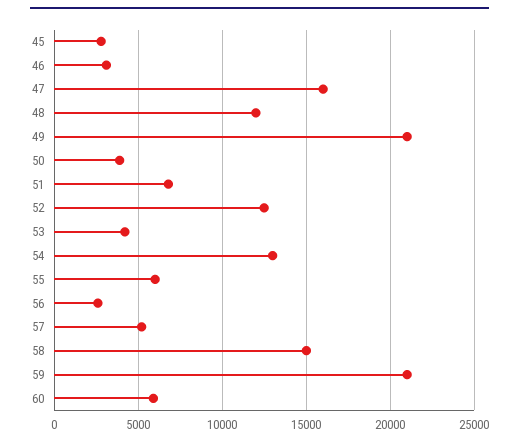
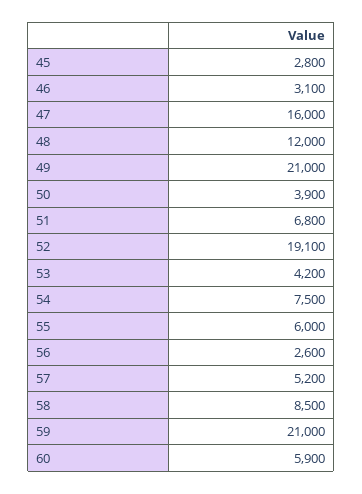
  {
    "45": 2800,
    "46": 3100,
    "47": 16000,
    "48": 12000,
    "49": 21000,
    "50": 3900,
    "51": 6800,
-   "52": 12500,
+   "52": 19100,
    "53": 4200,
-   "54": 13000,
+   "54": 7500,
    "55": 6000,
    "56": 2600,
    "57": 5200,
-   "58": 15000,
+   "58": 8500,
    "59": 21000,
    "60": 5900
  }

